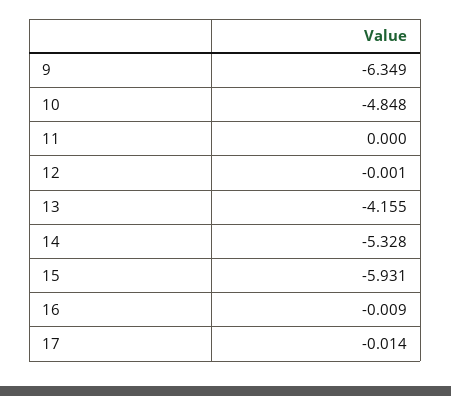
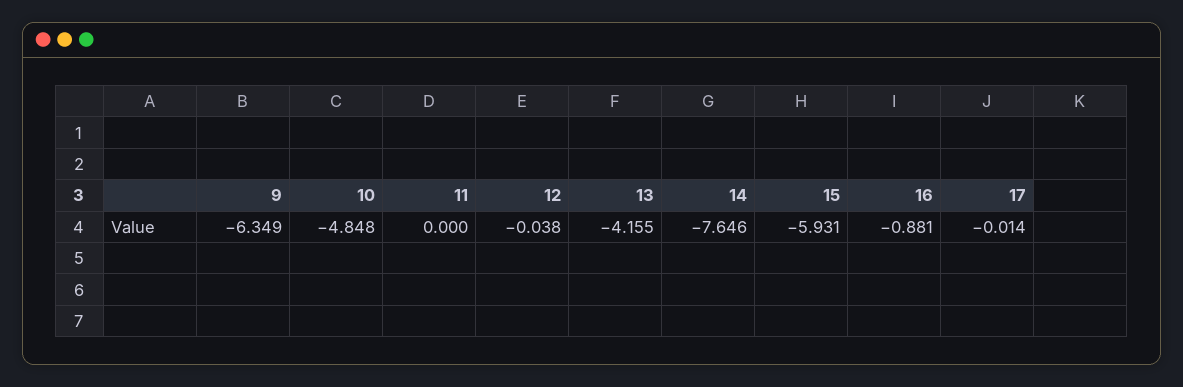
  {
    "9": -6.349,
    "10": -4.848,
    "11": 0,
-   "12": -0.001,
+   "12": -0.038,
    "13": -4.155,
-   "14": -5.328,
+   "14": -7.646,
    "15": -5.931,
-   "16": -0.009,
+   "16": -0.881,
    "17": -0.014
  }

